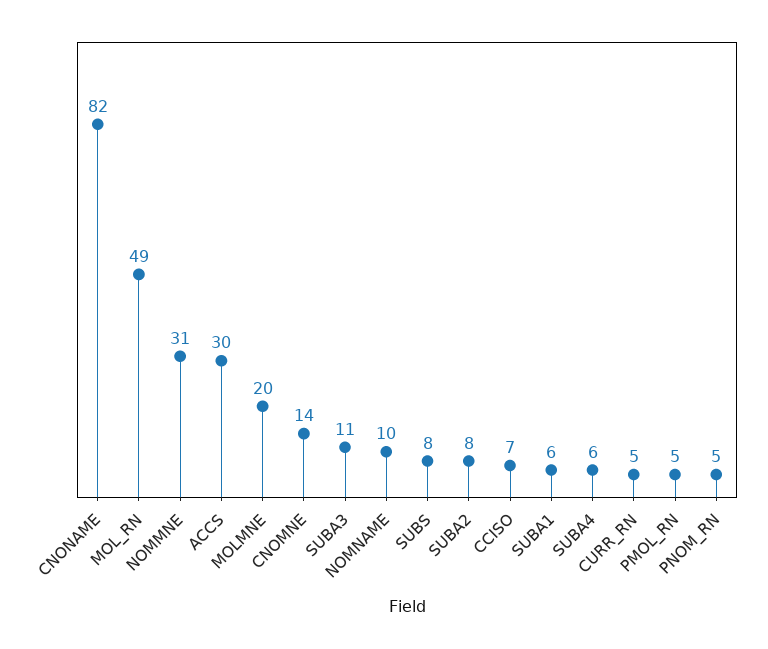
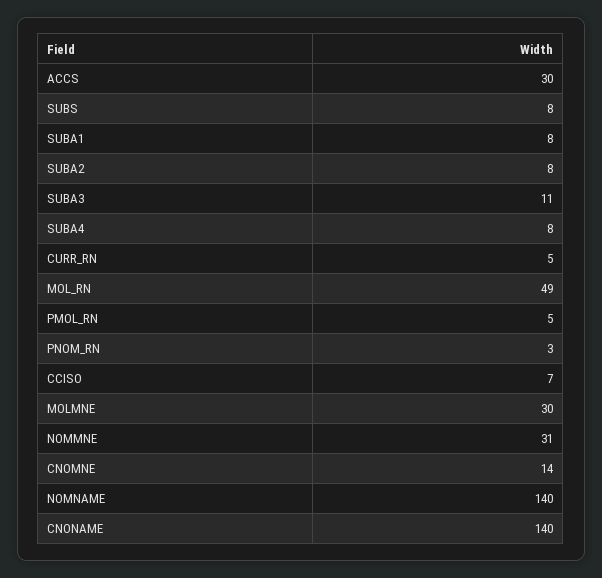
  {
-   "CNONAME": 82,
+   "CNONAME": 140,
    "MOL_RN": 49,
    "NOMMNE": 31,
    "ACCS": 30,
-   "MOLMNE": 20,
+   "MOLMNE": 30,
    "CNOMNE": 14,
    "SUBA3": 11,
-   "NOMNAME": 10,
+   "NOMNAME": 140,
    "SUBS": 8,
    "SUBA2": 8,
    "CCISO": 7,
-   "SUBA1": 6,
+   "SUBA1": 8,
-   "SUBA4": 6,
+   "SUBA4": 8,
    "CURR_RN": 5,
    "PMOL_RN": 5,
-   "PNOM_RN": 5
+   "PNOM_RN": 3
  }

